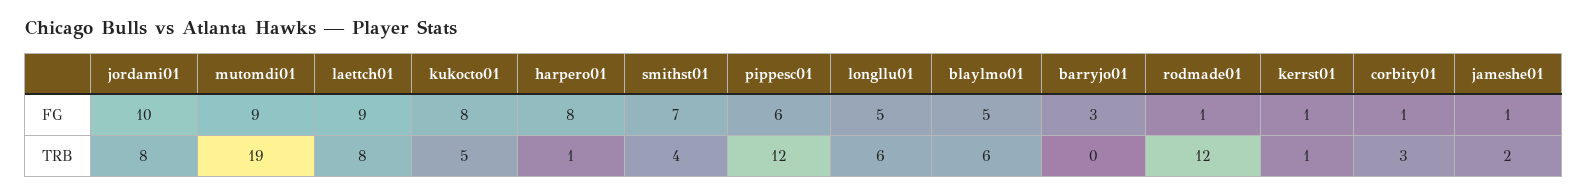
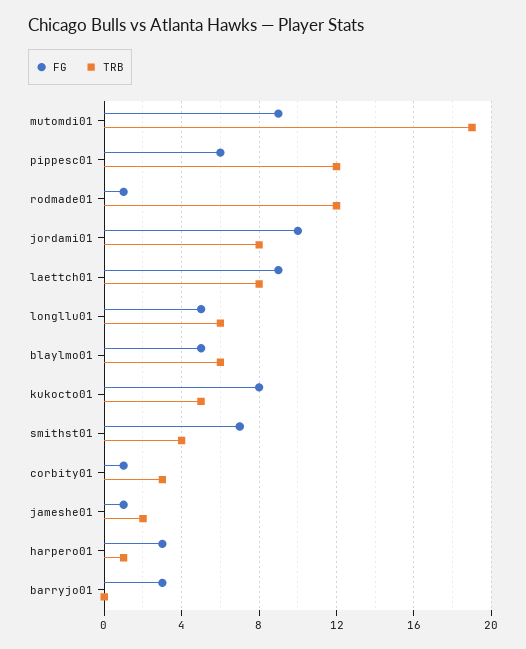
  {
    "FG": {
      "jordami01": 10,
      "mutomdi01": 9,
      "laettch01": 9,
      "kukocto01": 8,
-     "harpero01": 8,
+     "harpero01": 3,
      "smithst01": 7,
      "pippesc01": 6,
      "longllu01": 5,
      "blaylmo01": 5,
      "barryjo01": 3,
      "rodmade01": 1,
-     "kerrst01": 1,
      "corbity01": 1,
      "jameshe01": 1
    },
    "TRB": {
      "jordami01": 8,
      "mutomdi01": 19,
      "laettch01": 8,
      "kukocto01": 5,
      "harpero01": 1,
      "smithst01": 4,
      "pippesc01": 12,
      "longllu01": 6,
      "blaylmo01": 6,
      "barryjo01": 0,
      "rodmade01": 12,
-     "kerrst01": 1,
      "corbity01": 3,
      "jameshe01": 2
    }
  }

